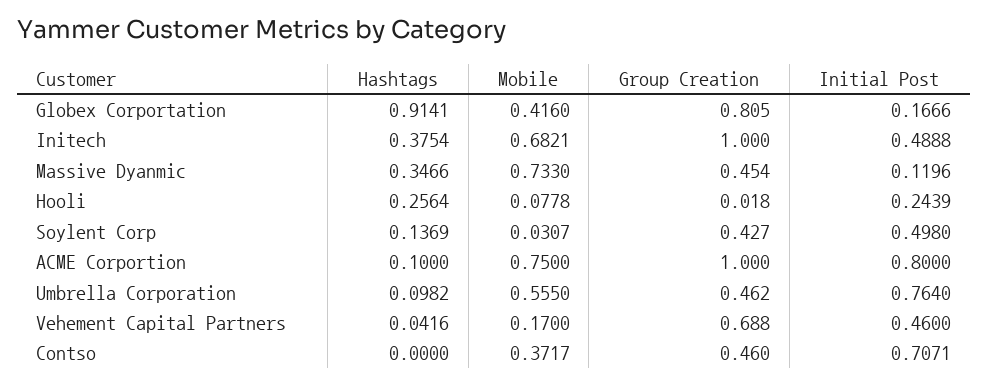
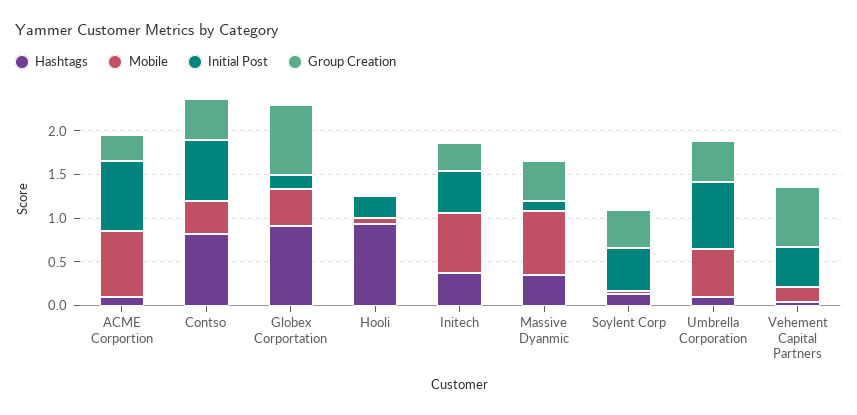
  {
    "Hashtags": {
      "Globex Corportation": 0.9141,
      "Initech": 0.3754,
      "Massive Dyanmic": 0.3466,
-     "Hooli": 0.2564,
+     "Hooli": 0.9,
      "Soylent Corp": 0.1369,
      "ACME Corportion": 0.1,
      "Umbrella Corporation": 0.0982,
      "Vehement Capital Partners": 0.0416,
-     "Contso": 0
+     "Contso": 0.8
    },
    "Mobile": {
      "Globex Corportation": 0.416,
      "Initech": 0.6821,
      "Massive Dyanmic": 0.733,
      "Hooli": 0.0778,
      "Soylent Corp": 0.0307,
      "ACME Corportion": 0.75,
      "Umbrella Corporation": 0.555,
      "Vehement Capital Partners": 0.17,
      "Contso": 0.3717
    },
    "Group Creation": {
      "Globex Corportation": 0.805,
-     "Initech": 1,
+     "Initech": 0.3,
      "Massive Dyanmic": 0.454,
      "Hooli": 0.018,
      "Soylent Corp": 0.427,
-     "ACME Corportion": 1,
+     "ACME Corportion": 0.3,
      "Umbrella Corporation": 0.462,
      "Vehement Capital Partners": 0.688,
      "Contso": 0.46
    },
    "Initial Post": {
      "Globex Corportation": 0.1666,
      "Initech": 0.4888,
      "Massive Dyanmic": 0.1196,
      "Hooli": 0.2439,
      "Soylent Corp": 0.498,
      "ACME Corportion": 0.8,
      "Umbrella Corporation": 0.764,
      "Vehement Capital Partners": 0.46,
      "Contso": 0.7071
    }
  }

